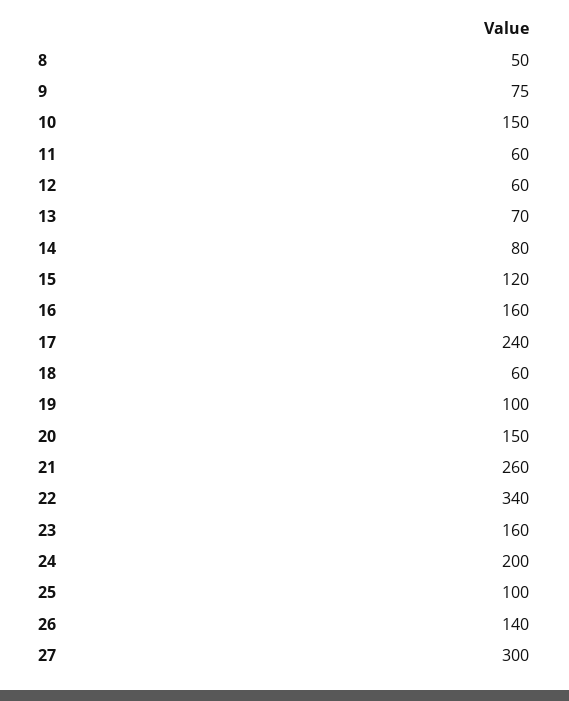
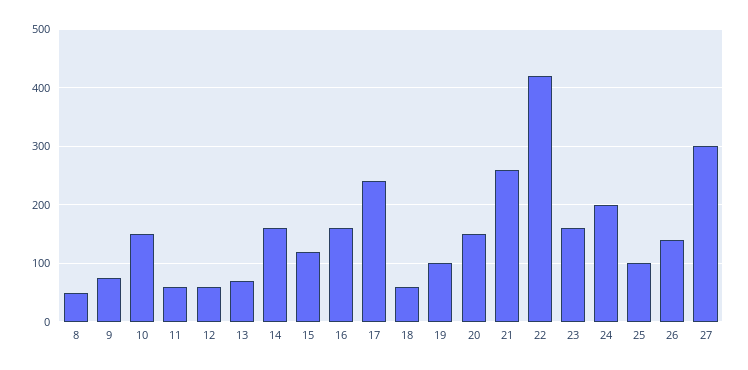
  {
    "8": 50,
    "9": 75,
    "10": 150,
    "11": 60,
    "12": 60,
    "13": 70,
-   "14": 80,
+   "14": 160,
    "15": 120,
    "16": 160,
    "17": 240,
    "18": 60,
    "19": 100,
    "20": 150,
    "21": 260,
-   "22": 340,
+   "22": 420,
    "23": 160,
    "24": 200,
    "25": 100,
    "26": 140,
    "27": 300
  }

